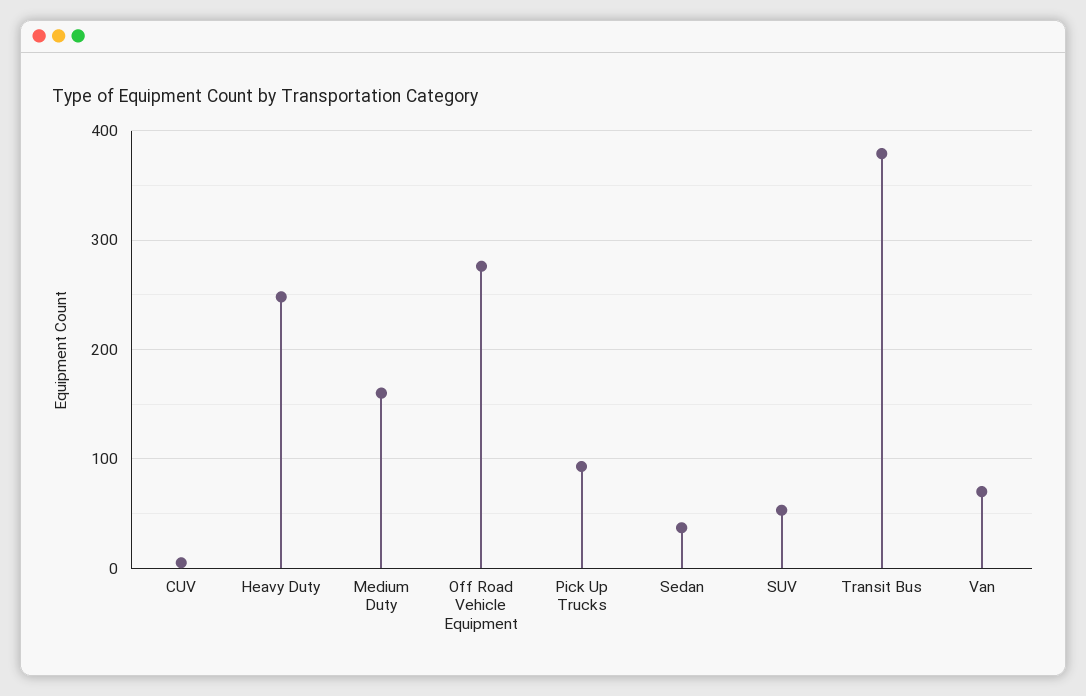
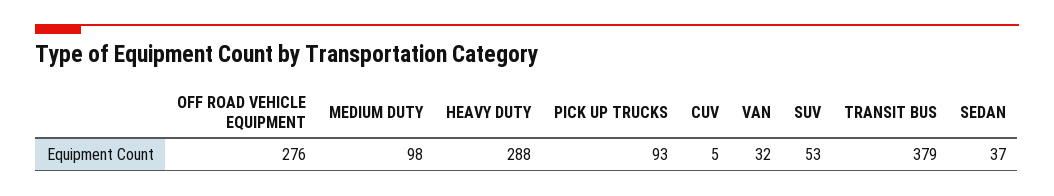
  {
    "CUV": 5,
-   "Heavy Duty": 250,
+   "Heavy Duty": 288,
-   "Medium Duty": 160,
+   "Medium Duty": 98,
    "Off Road Vehicle Equipment": 276,
    "Pick Up Trucks": 93,
    "Sedan": 37,
    "SUV": 53,
    "Transit Bus": 379,
-   "Van": 70
+   "Van": 32
  }

